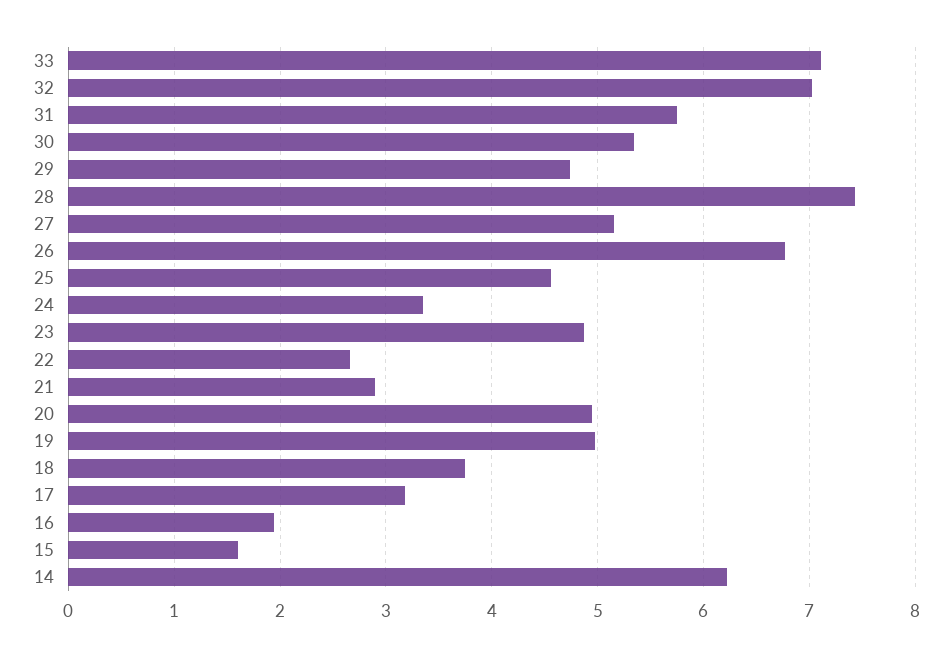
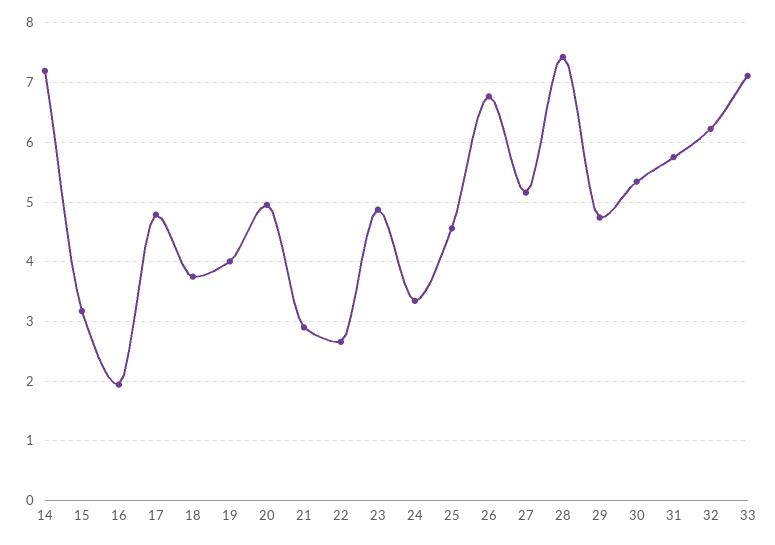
  {
    "33": 7.1,
-   "32": 7,
+   "32": 6.2,
    "31": 5.8,
    "30": 5.3,
    "29": 4.7,
    "28": 7.4,
    "27": 5.2,
    "26": 6.8,
    "25": 4.6,
    "24": 3.3,
    "23": 4.9,
    "22": 2.7,
    "21": 2.9,
    "20": 5,
-   "19": 5,
+   "19": 4,
    "18": 3.8,
-   "17": 3.2,
+   "17": 4.8,
    "16": 1.9,
-   "15": 1.6,
+   "15": 3.2,
-   "14": 6.2
+   "14": 7.2
  }

